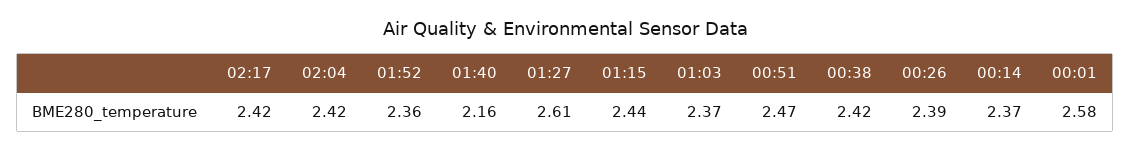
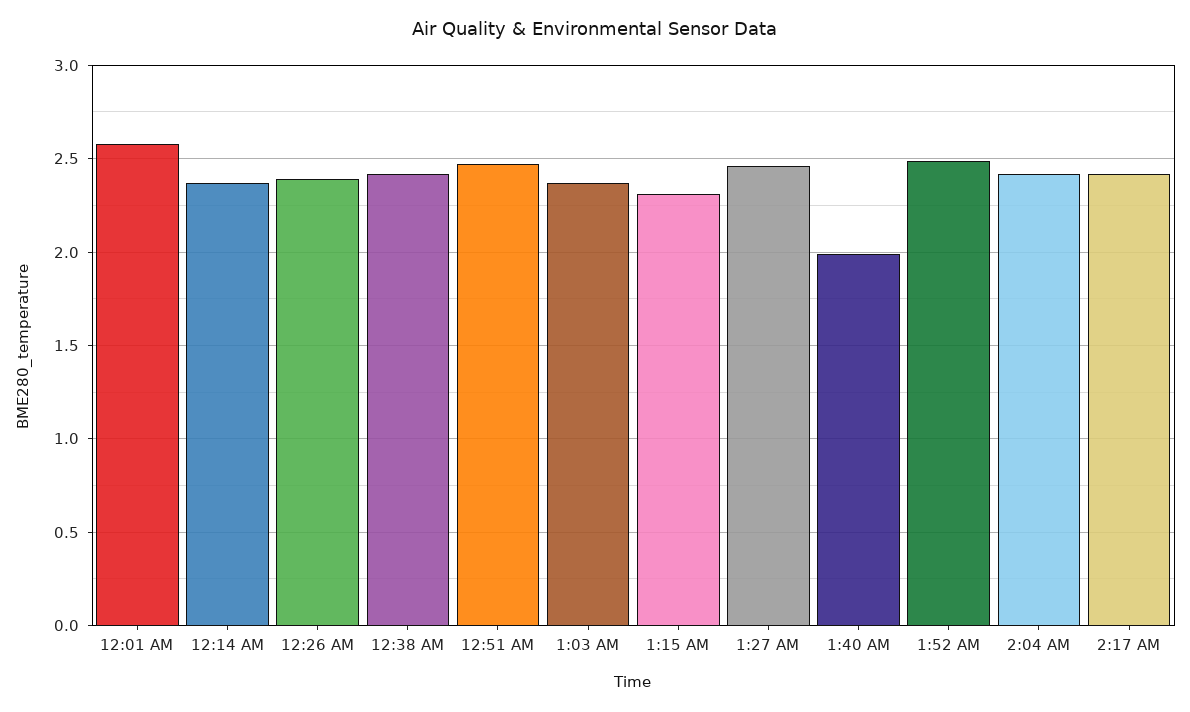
  {
    "02:17": 2.42,
    "02:04": 2.42,
-   "01:52": 2.36,
+   "01:52": 2.5,
-   "01:40": 2.16,
+   "01:40": 2,
-   "01:27": 2.61,
+   "01:27": 2.45,
-   "01:15": 2.44,
+   "01:15": 2.3,
    "01:03": 2.37,
    "00:51": 2.47,
    "00:38": 2.42,
    "00:26": 2.39,
    "00:14": 2.37,
    "00:01": 2.58
  }

